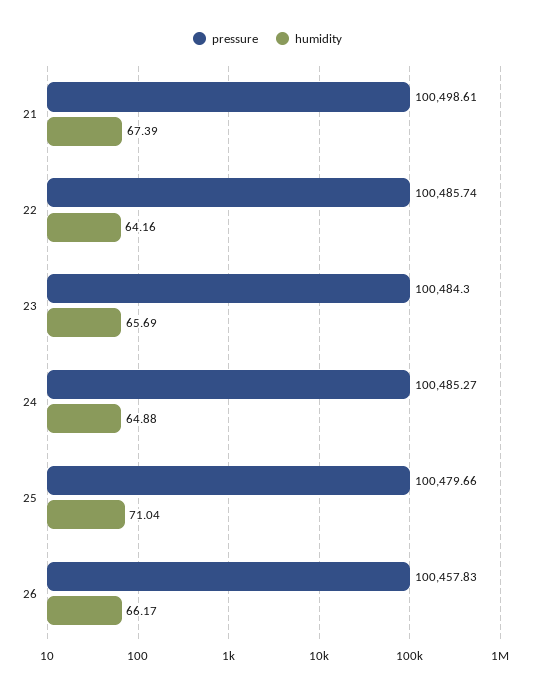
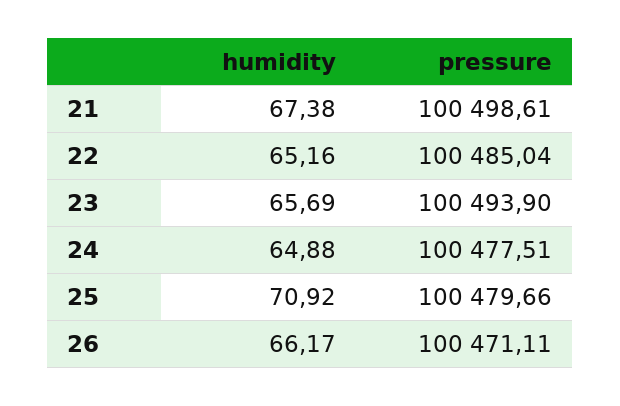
  {
    "pressure": {
      "21": 100498.61,
-     "22": 100485.74,
+     "22": 100485.04,
-     "23": 100484.3,
+     "23": 100493.9,
-     "24": 100485.27,
+     "24": 100477.51,
      "25": 100479.66,
-     "26": 100457.83
+     "26": 100471.11
    },
    "humidity": {
-     "21": 67.39,
+     "21": 67.38,
-     "22": 64.16,
+     "22": 65.16,
      "23": 65.69,
      "24": 64.88,
-     "25": 71.04,
+     "25": 70.92,
      "26": 66.17
    }
  }

